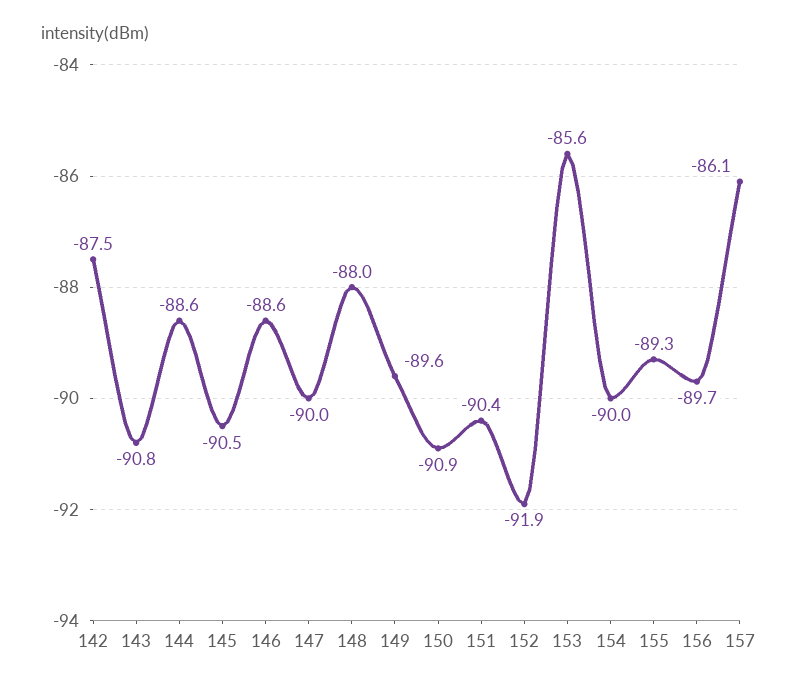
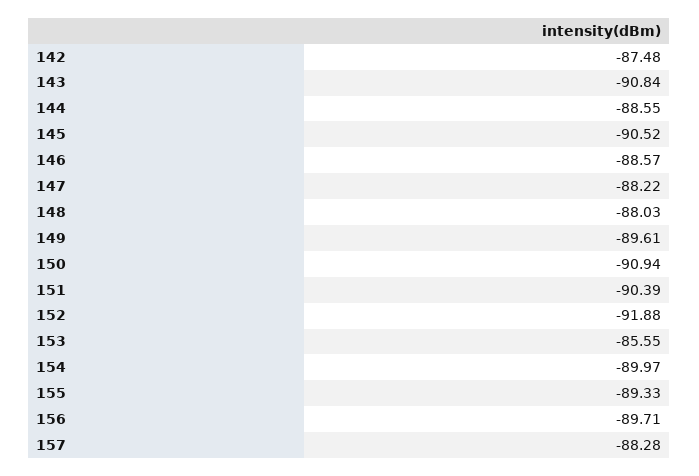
  {
    "142": -87.48,
    "143": -90.84,
    "144": -88.55,
    "145": -90.52,
    "146": -88.57,
-   "147": -90,
+   "147": -88.22,
    "148": -88.03,
    "149": -89.61,
    "150": -90.94,
    "151": -90.39,
    "152": -91.88,
    "153": -85.55,
    "154": -89.97,
    "155": -89.33,
    "156": -89.71,
-   "157": -86.1
+   "157": -88.28
  }

